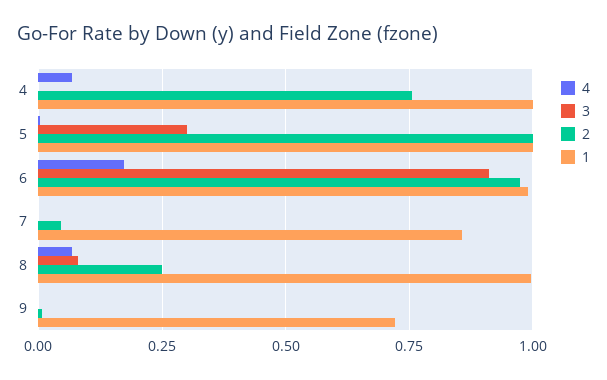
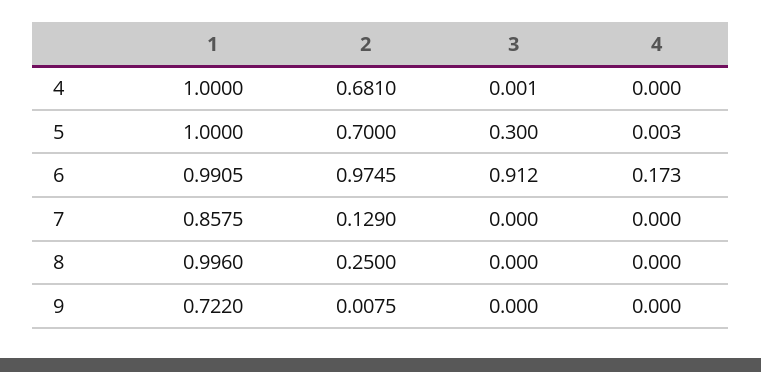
  {
    "4": {
-     "4": 0.075,
+     "4": 0,
      "5": 0.003,
      "6": 0.173,
      "7": 0,
-     "8": 0.075,
+     "8": 0,
      "9": 0
    },
    "3": {
      "4": 0.001,
      "5": 0.3,
      "6": 0.912,
      "7": 0,
-     "8": 0.075,
+     "8": 0,
      "9": 0
    },
    "2": {
-     "4": 0.75,
+     "4": 0.681,
-     "5": 1,
+     "5": 0.7,
      "6": 0.9745,
-     "7": 0.05,
+     "7": 0.129,
      "8": 0.25,
      "9": 0.0075
    },
    "1": {
      "4": 1,
      "5": 1,
      "6": 0.9905,
      "7": 0.8575,
      "8": 0.996,
      "9": 0.722
    }
  }

